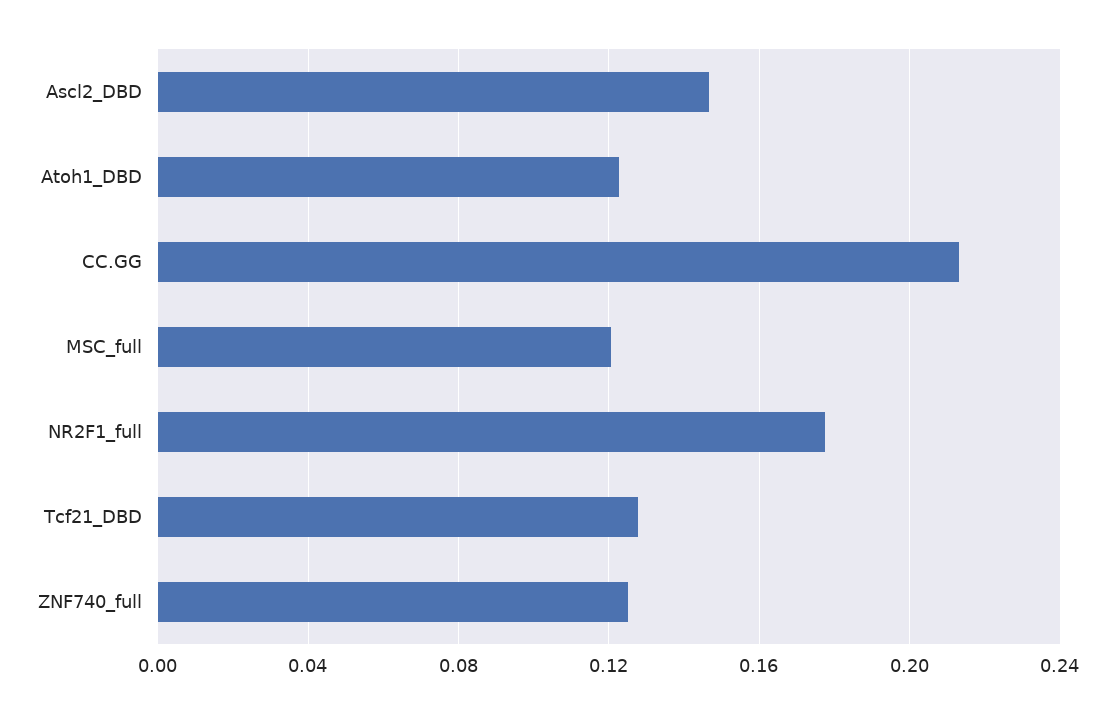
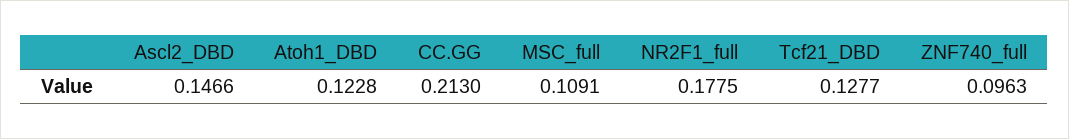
  {
    "Ascl2_DBD": 0.1466,
    "Atoh1_DBD": 0.1228,
    "CC.GG": 0.213,
-   "MSC_full": 0.12,
+   "MSC_full": 0.1091,
    "NR2F1_full": 0.1775,
    "Tcf21_DBD": 0.1277,
-   "ZNF740_full": 0.125
+   "ZNF740_full": 0.0963
  }

